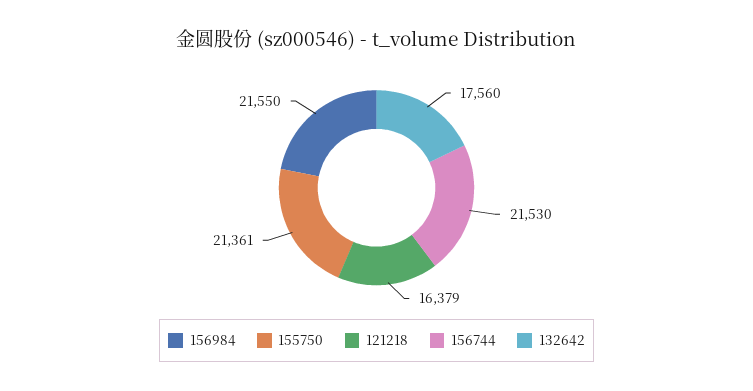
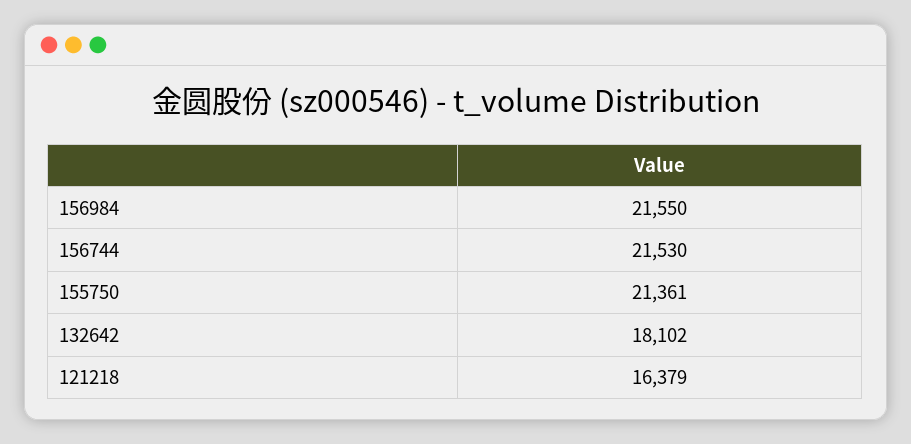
  {
    "156984": 21550,
    "155750": 21361,
    "121218": 16379,
    "156744": 21530,
-   "132642": 17560
+   "132642": 18102
  }

